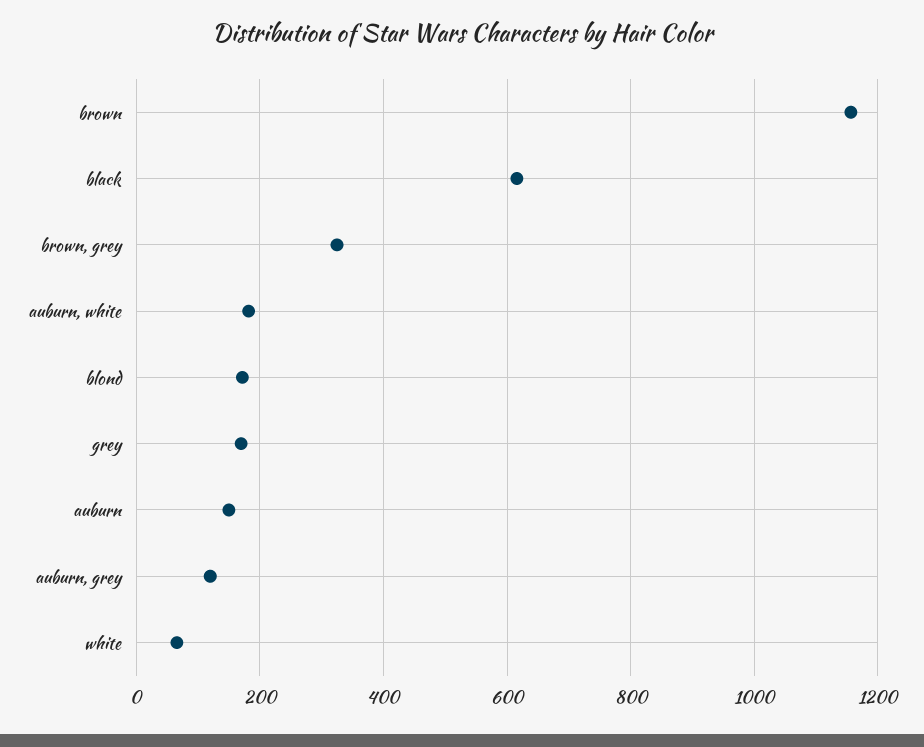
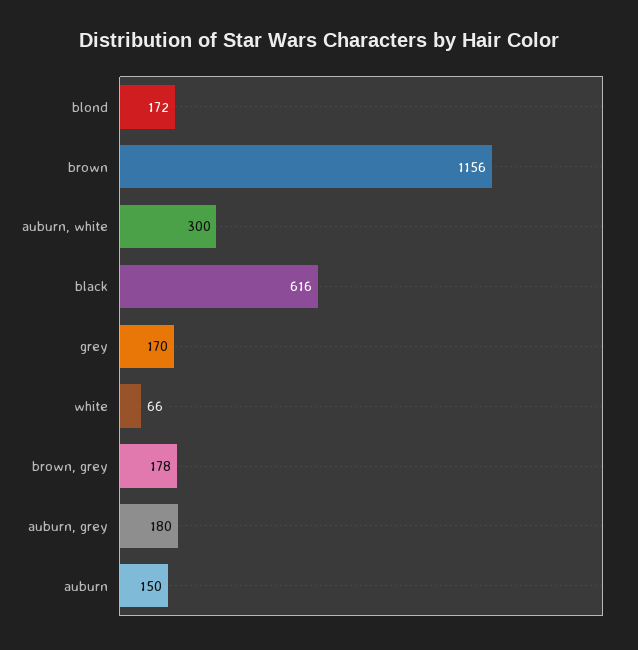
  {
    "brown": 1156,
    "black": 616,
-   "brown, grey": 320,
+   "brown, grey": 178,
-   "auburn, white": 180,
+   "auburn, white": 300,
    "blond": 172,
    "grey": 170,
    "auburn": 150,
-   "auburn, grey": 120,
+   "auburn, grey": 180,
    "white": 66
  }

